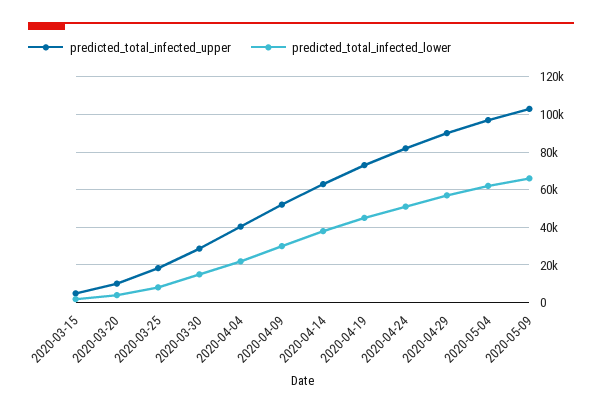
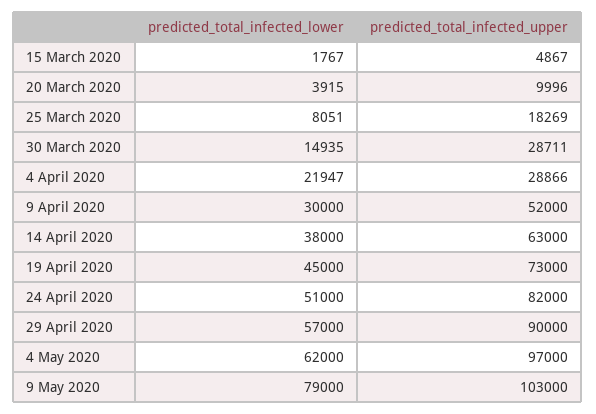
  {
    "predicted_total_infected_upper": {
      "2020-03-15": 4867,
      "2020-03-20": 9996,
      "2020-03-25": 18269,
      "2020-03-30": 28711,
-     "2020-04-04": 40000,
+     "2020-04-04": 28866,
      "2020-04-09": 52000,
      "2020-04-14": 63000,
      "2020-04-19": 73000,
      "2020-04-24": 82000,
      "2020-04-29": 90000,
      "2020-05-04": 97000,
      "2020-05-09": 103000
    },
    "predicted_total_infected_lower": {
      "2020-03-15": 1767,
      "2020-03-20": 3915,
      "2020-03-25": 8051,
      "2020-03-30": 14935,
      "2020-04-04": 21947,
      "2020-04-09": 30000,
      "2020-04-14": 38000,
      "2020-04-19": 45000,
      "2020-04-24": 51000,
      "2020-04-29": 57000,
      "2020-05-04": 62000,
-     "2020-05-09": 65000
+     "2020-05-09": 79000
    }
  }

